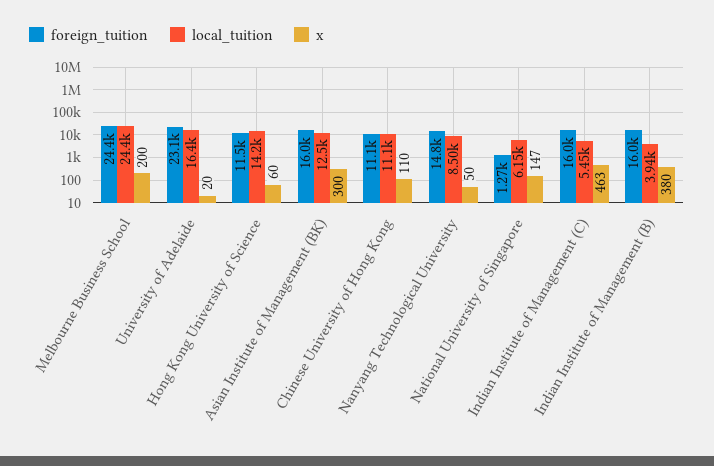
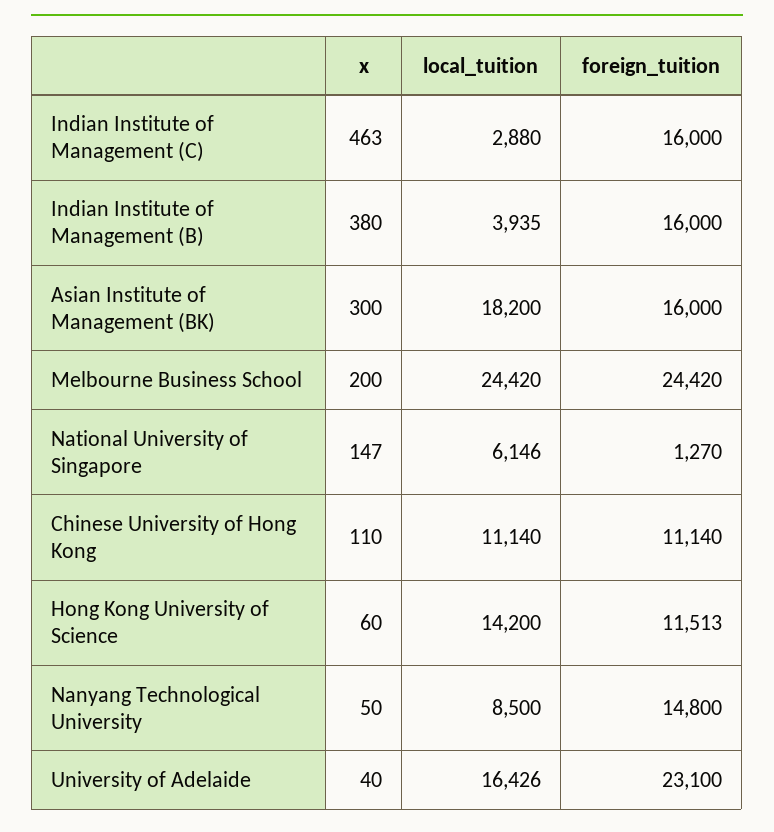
  {
    "foreign_tuition": {
      "Melbourne Business School": 24420,
      "University of Adelaide": 23100,
      "Hong Kong University of Science": 11513,
      "Asian Institute of Management (BK)": 16000,
      "Chinese University of Hong Kong": 11140,
      "Nanyang Technological University": 14800,
      "National University of Singapore": 1270,
      "Indian Institute of Management (C)": 16000,
      "Indian Institute of Management (B)": 16000
    },
    "local_tuition": {
      "Melbourne Business School": 24420,
      "University of Adelaide": 16426,
      "Hong Kong University of Science": 14200,
-     "Asian Institute of Management (BK)": 12500,
+     "Asian Institute of Management (BK)": 18200,
      "Chinese University of Hong Kong": 11140,
      "Nanyang Technological University": 8500,
      "National University of Singapore": 6146,
-     "Indian Institute of Management (C)": 5450,
+     "Indian Institute of Management (C)": 2880,
      "Indian Institute of Management (B)": 3935
    },
    "x": {
      "Melbourne Business School": 200,
-     "University of Adelaide": 20,
+     "University of Adelaide": 40,
      "Hong Kong University of Science": 60,
      "Asian Institute of Management (BK)": 300,
      "Chinese University of Hong Kong": 110,
      "Nanyang Technological University": 50,
      "National University of Singapore": 147,
      "Indian Institute of Management (C)": 463,
      "Indian Institute of Management (B)": 380
    }
  }

